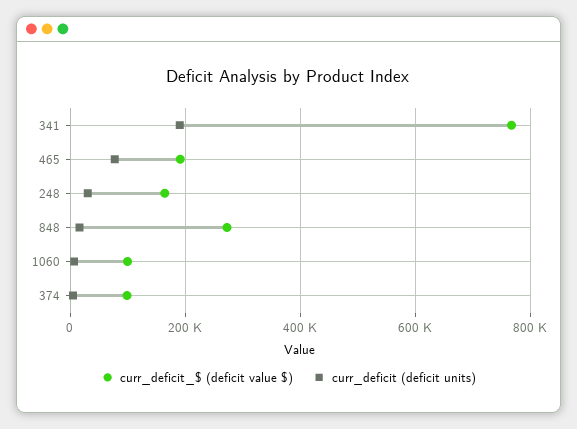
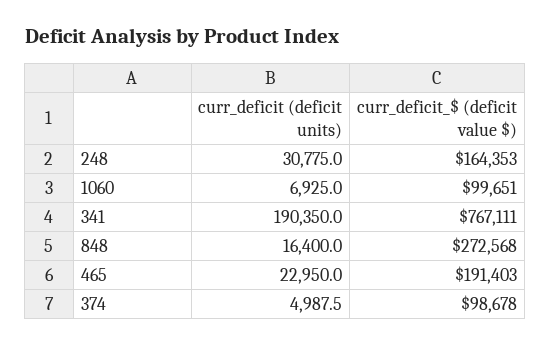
  {
    "curr_deficit_$ (deficit value $)": {
      "341": 767111,
      "465": 191403,
      "248": 164353,
      "848": 272568,
      "1060": 99651,
      "374": 98678
    },
    "curr_deficit (deficit units)": {
      "341": 190350,
-     "465": 80000,
+     "465": 22950,
      "248": 30775,
      "848": 16400,
      "1060": 6925,
      "374": 4987.5
    }
  }

